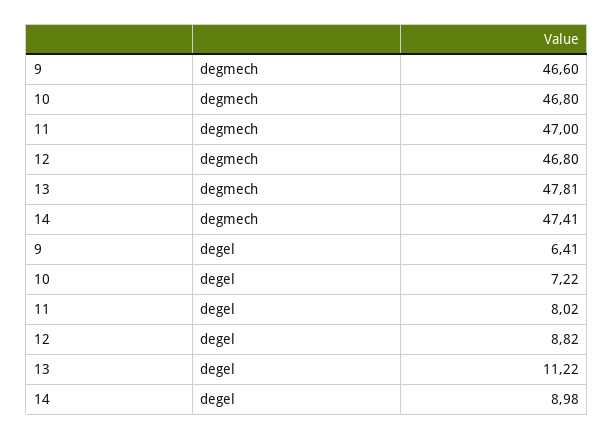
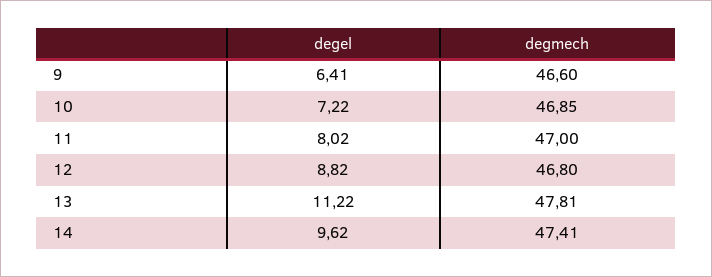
  {
    "9": {
      "degmech": 46.6,
      "degel": 6.41
    },
    "10": {
-     "degmech": 46.8,
+     "degmech": 46.85,
      "degel": 7.22
    },
    "11": {
      "degmech": 47,
      "degel": 8.02
    },
    "12": {
      "degmech": 46.8,
      "degel": 8.82
    },
    "13": {
      "degmech": 47.81,
      "degel": 11.22
    },
    "14": {
      "degmech": 47.41,
-     "degel": 8.98
+     "degel": 9.62
    }
  }

